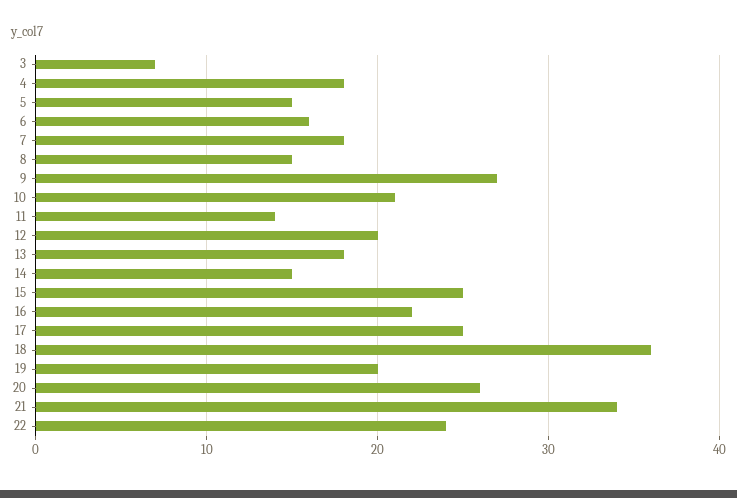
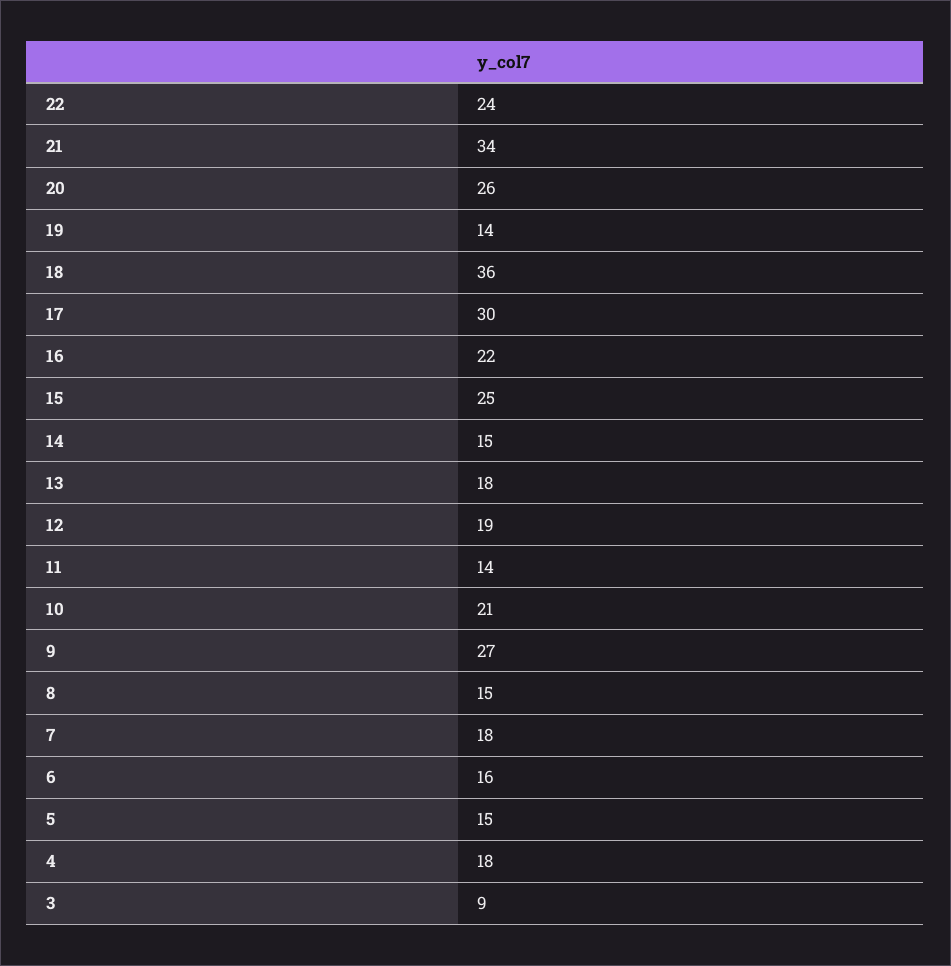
  {
-   "3": 7,
+   "3": 9,
    "4": 18,
    "5": 15,
    "6": 16,
    "7": 18,
    "8": 15,
    "9": 27,
    "10": 21,
    "11": 14,
-   "12": 20,
+   "12": 19,
    "13": 18,
    "14": 15,
    "15": 25,
    "16": 22,
-   "17": 25,
+   "17": 30,
    "18": 36,
-   "19": 20,
+   "19": 14,
    "20": 26,
    "21": 34,
    "22": 24
  }

